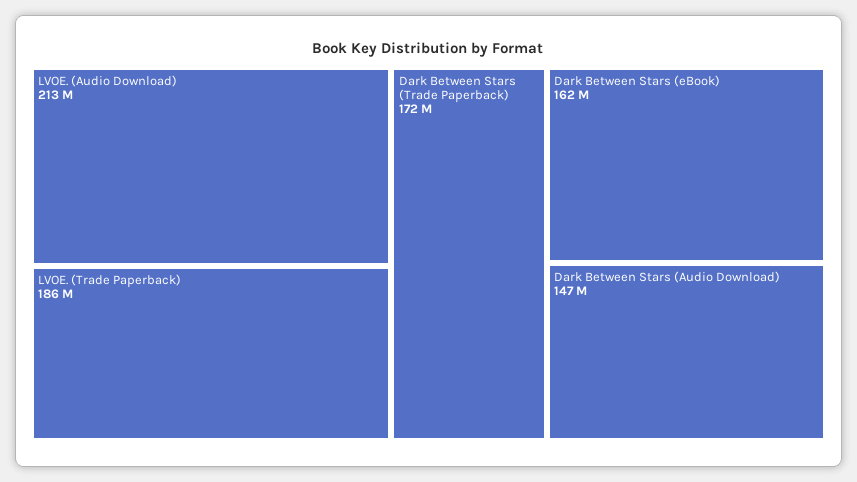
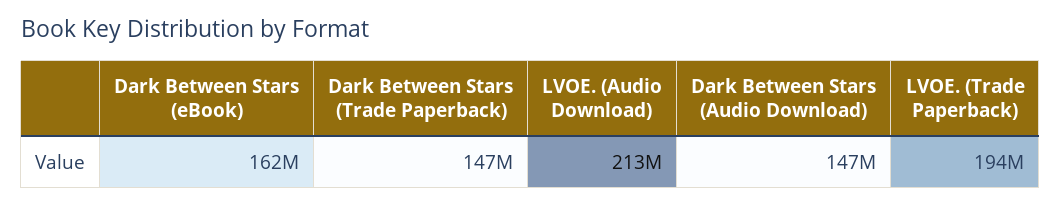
  {
    "LVOE. (Audio Download)": 213000000,
-   "LVOE. (Trade Paperback)": 186000000,
+   "LVOE. (Trade Paperback)": 194000000,
-   "Dark Between Stars (Trade Paperback)": 172000000,
+   "Dark Between Stars (Trade Paperback)": 147000000,
    "Dark Between Stars (eBook)": 162000000,
    "Dark Between Stars (Audio Download)": 147000000
  }

